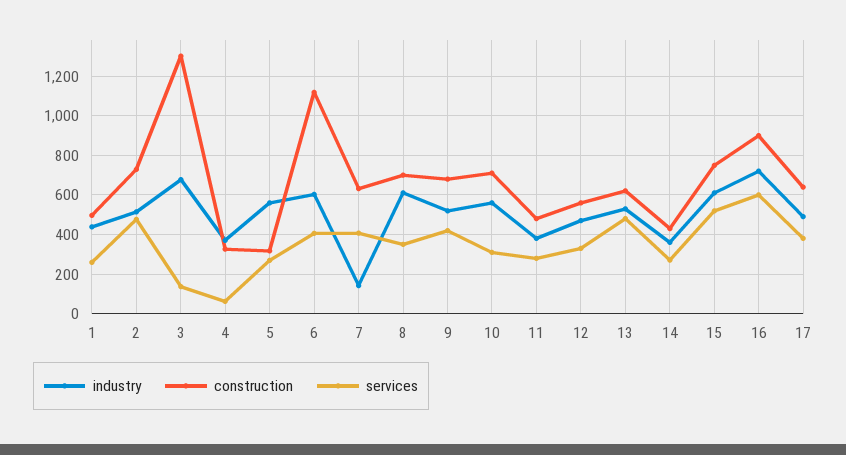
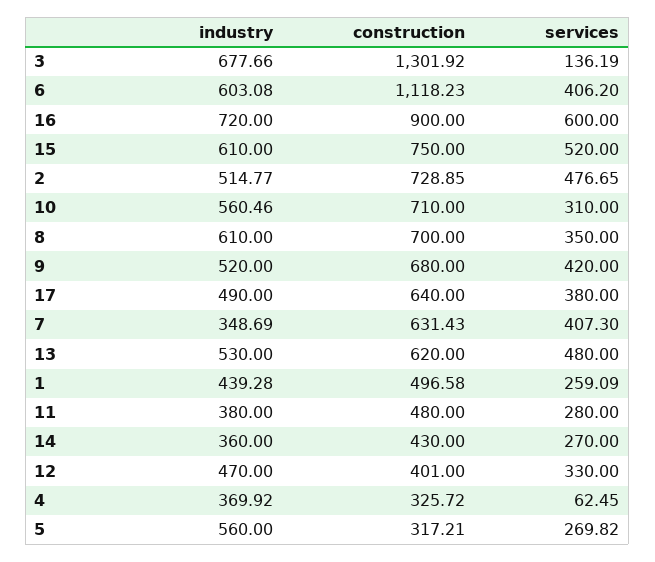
  {
    "industry": {
      "1": 439.28,
      "2": 514.77,
      "3": 677.66,
      "4": 369.92,
      "5": 560,
      "6": 603.08,
-     "7": 150,
+     "7": 348.69,
      "8": 610,
      "9": 520,
      "10": 560.46,
      "11": 380,
      "12": 470,
      "13": 530,
      "14": 360,
      "15": 610,
      "16": 720,
      "17": 490
    },
    "construction": {
      "1": 496.58,
      "2": 728.85,
      "3": 1301.92,
      "4": 325.72,
      "5": 317.21,
      "6": 1118.23,
      "7": 631.43,
      "8": 700,
      "9": 680,
      "10": 710,
      "11": 480,
-     "12": 550,
+     "12": 401,
      "13": 620,
      "14": 430,
      "15": 750,
      "16": 900,
      "17": 640
    },
    "services": {
      "1": 259.09,
      "2": 476.65,
      "3": 136.19,
      "4": 62.45,
      "5": 269.82,
      "6": 406.2,
      "7": 407.3,
      "8": 350,
      "9": 420,
      "10": 310,
      "11": 280,
      "12": 330,
      "13": 480,
      "14": 270,
      "15": 520,
      "16": 600,
      "17": 380
    }
  }

